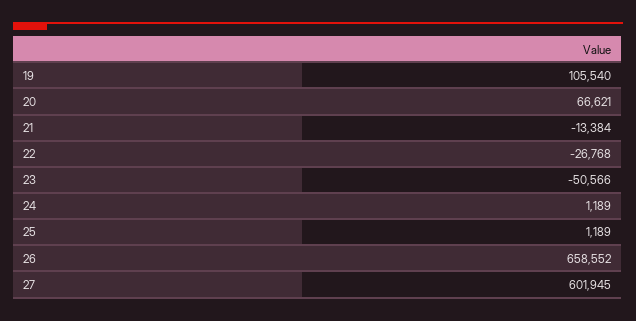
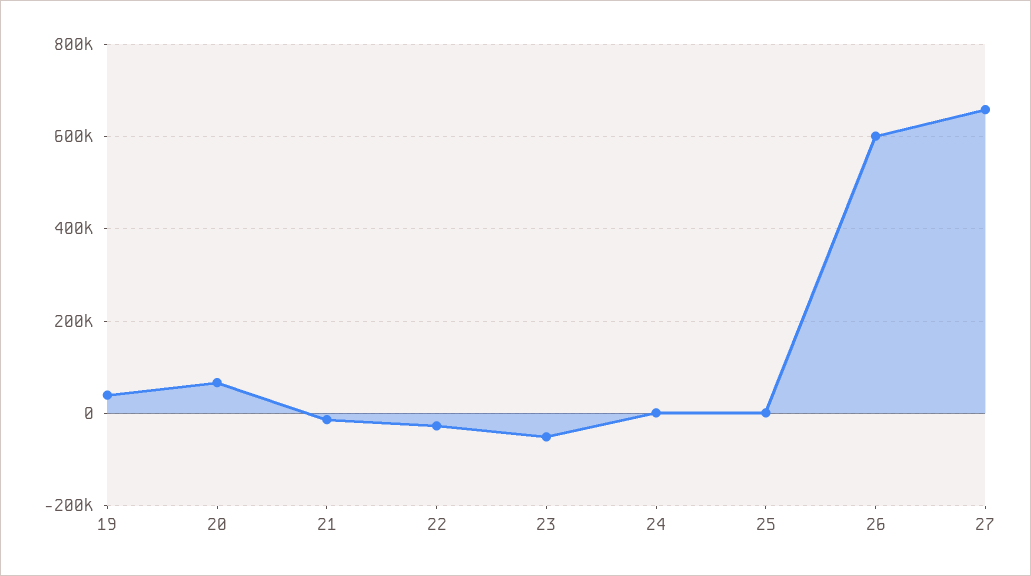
  {
-   "19": 105540,
+   "19": 40000,
    "20": 66621,
    "21": -13384,
    "22": -26768,
    "23": -50566,
    "24": 1189,
    "25": 1189,
-   "26": 658552,
+   "26": 600000,
-   "27": 601945
+   "27": 660000
  }

